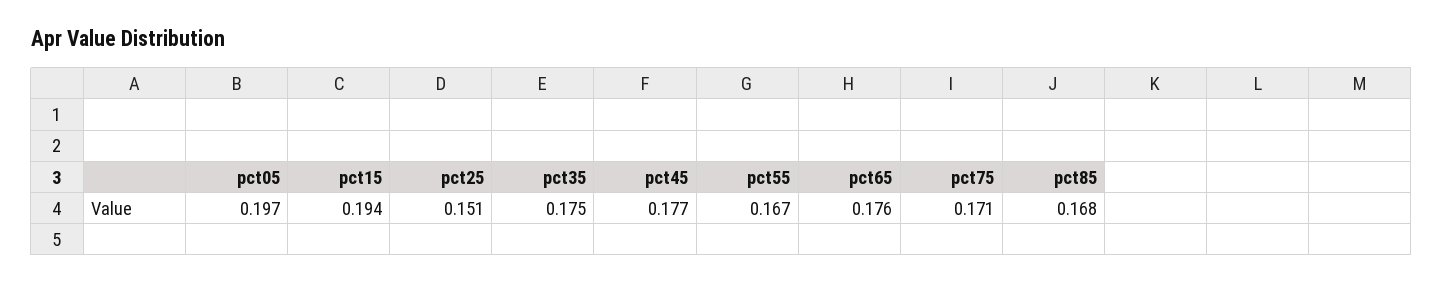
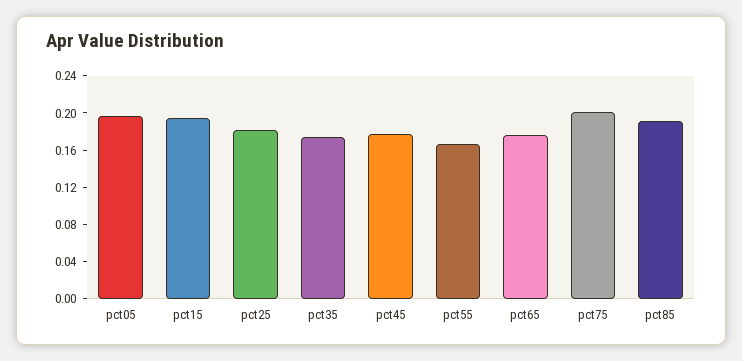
  {
    "pct05": 0.197,
    "pct15": 0.194,
-   "pct25": 0.151,
+   "pct25": 0.18,
    "pct35": 0.175,
    "pct45": 0.177,
    "pct55": 0.167,
    "pct65": 0.176,
-   "pct75": 0.171,
+   "pct75": 0.2,
-   "pct85": 0.168
+   "pct85": 0.19
  }

